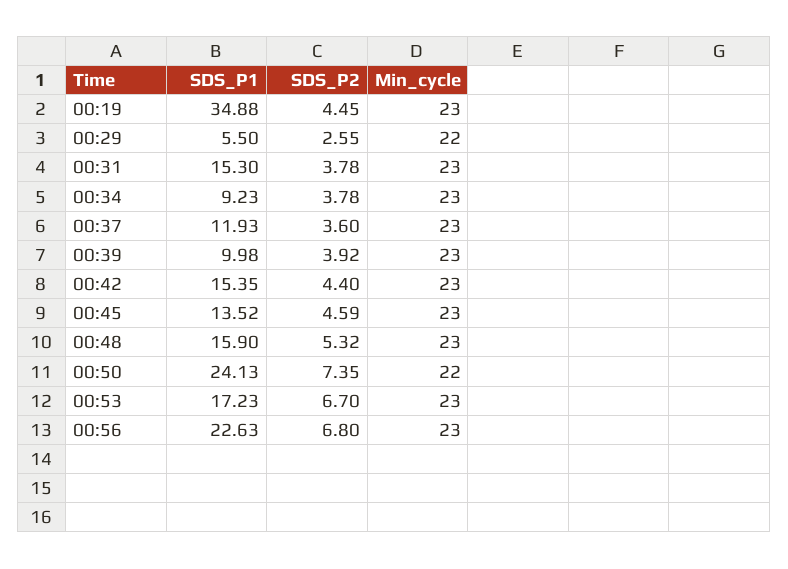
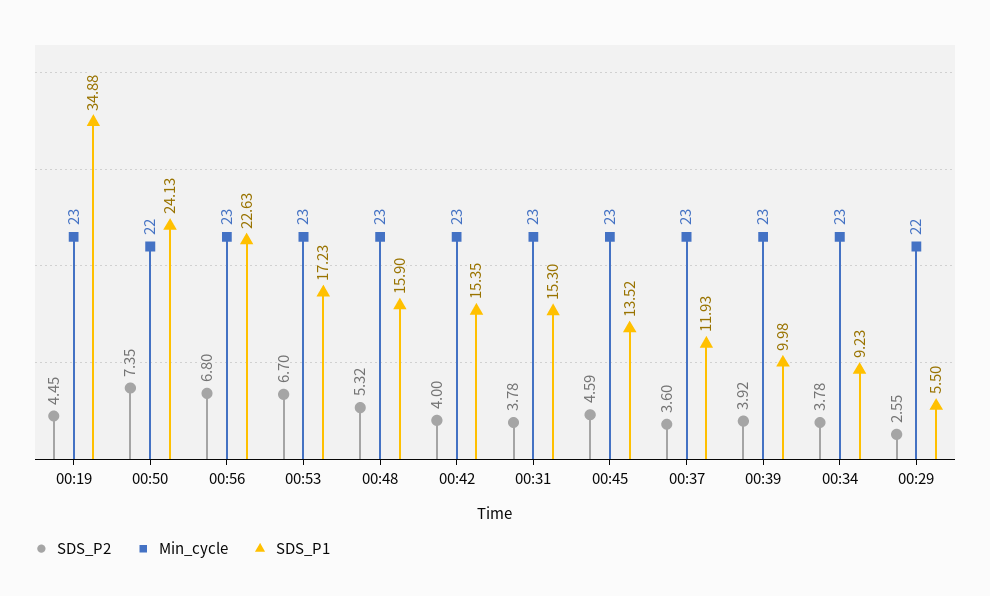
  {
    "SDS_P1": {
      "00:19": 34.88,
      "00:29": 5.5,
      "00:31": 15.3,
      "00:34": 9.23,
      "00:37": 11.93,
      "00:39": 9.98,
      "00:42": 15.35,
      "00:45": 13.52,
      "00:48": 15.9,
      "00:50": 24.13,
      "00:53": 17.23,
      "00:56": 22.63
    },
    "SDS_P2": {
      "00:19": 4.45,
      "00:29": 2.55,
      "00:31": 3.78,
      "00:34": 3.78,
      "00:37": 3.6,
      "00:39": 3.92,
-     "00:42": 4.4,
+     "00:42": 4,
      "00:45": 4.59,
      "00:48": 5.32,
      "00:50": 7.35,
      "00:53": 6.7,
      "00:56": 6.8
    },
    "Min_cycle": {
      "00:19": 23,
      "00:29": 22,
      "00:31": 23,
      "00:34": 23,
      "00:37": 23,
      "00:39": 23,
      "00:42": 23,
      "00:45": 23,
      "00:48": 23,
      "00:50": 22,
      "00:53": 23,
      "00:56": 23
    }
  }

